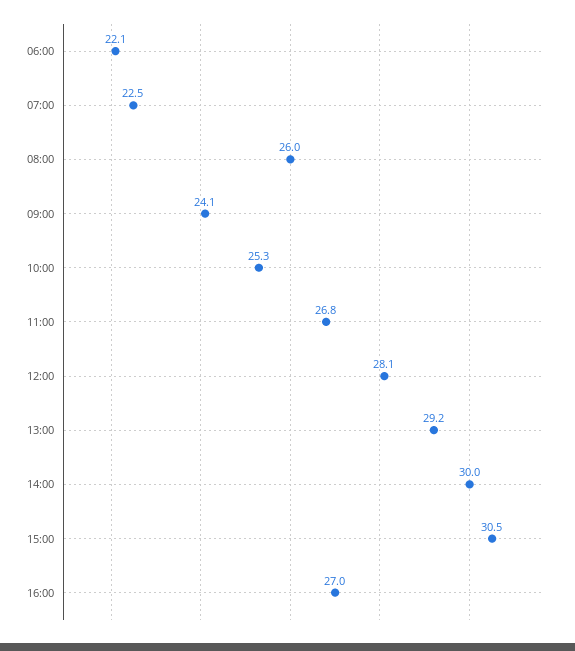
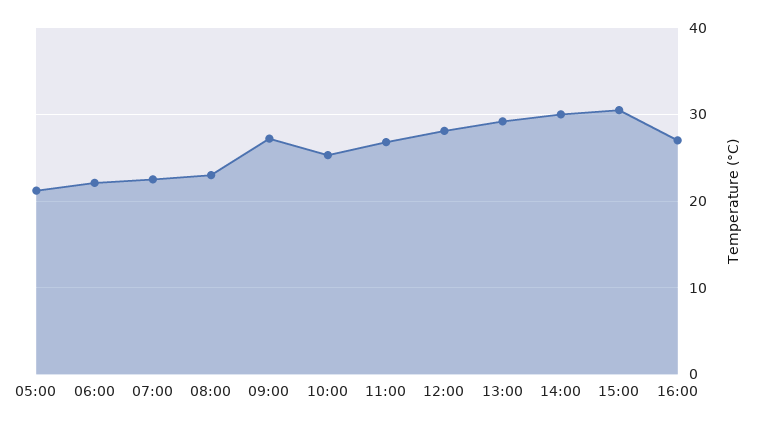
  {
    "06:00": 22.1,
    "07:00": 22.5,
-   "08:00": 26,
+   "08:00": 23,
-   "09:00": 24.1,
+   "09:00": 27,
    "10:00": 25.3,
    "11:00": 26.8,
    "12:00": 28.1,
    "13:00": 29.2,
    "14:00": 30,
    "15:00": 30.5,
-   "16:00": 27
+   "16:00": 27,
+   "05:00": 21
  }

